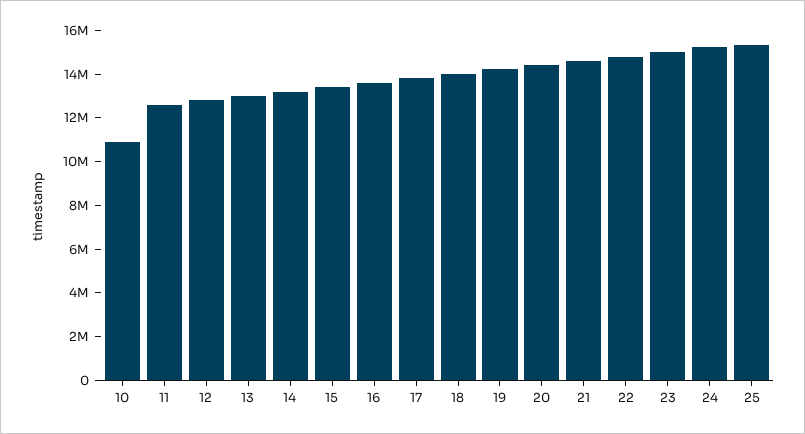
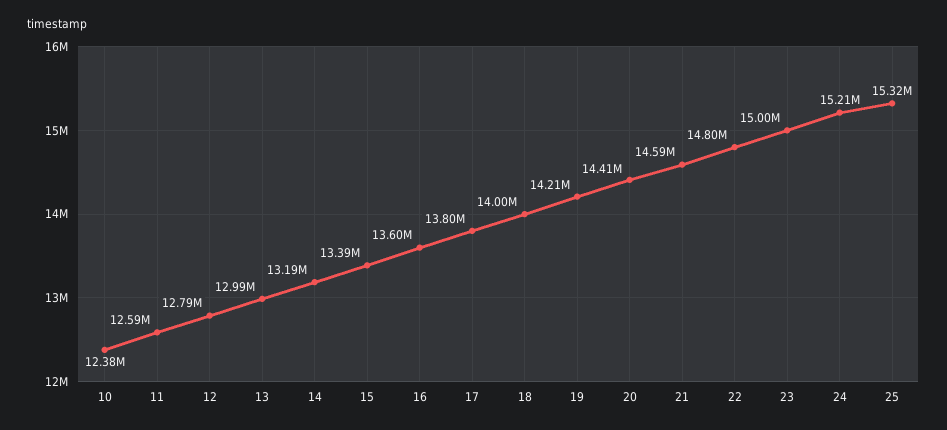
  {
-   "10": 11000000,
+   "10": 12380000,
    "11": 12590000,
    "12": 12790000,
    "13": 12990000,
    "14": 13190000,
    "15": 13390000,
    "16": 13600000,
    "17": 13800000,
    "18": 14000000,
    "19": 14210000,
    "20": 14410000,
    "21": 14590000,
    "22": 14800000,
    "23": 15000000,
    "24": 15210000,
    "25": 15320000
  }

